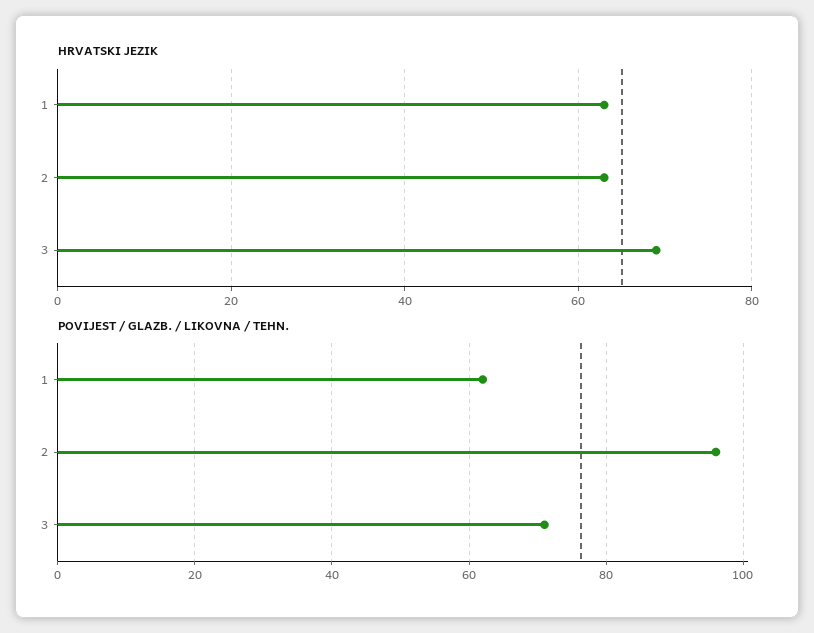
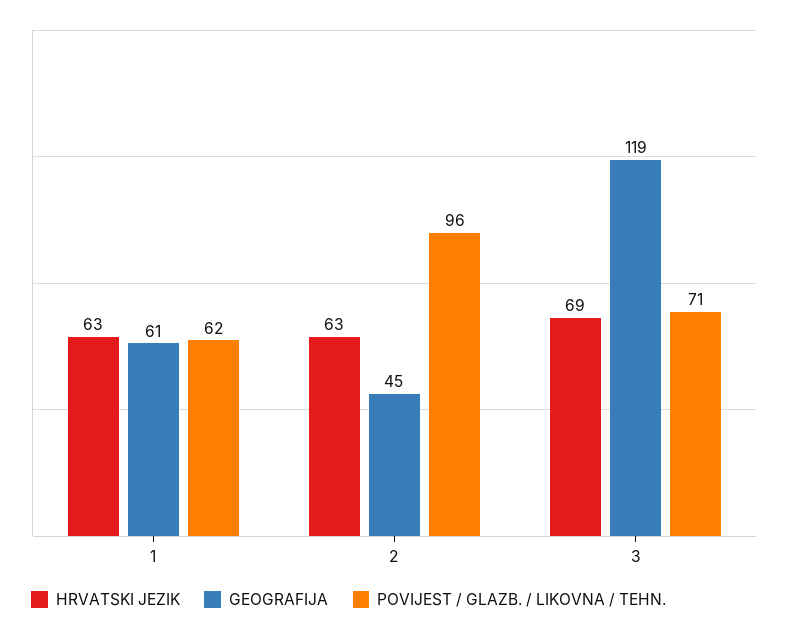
  {
    "HRVATSKI JEZIK": {
      "1": 63,
      "2": 63,
      "3": 69
    },
    "POVIJEST / GLAZB. / LIKOVNA / TEHN.": {
      "1": 62,
      "2": 96,
      "3": 71
-   }
+   },
+   "GEOGRAFIJA": {
+     "1": 61,
+     "2": 45,
+     "3": 119
+   }
  }

